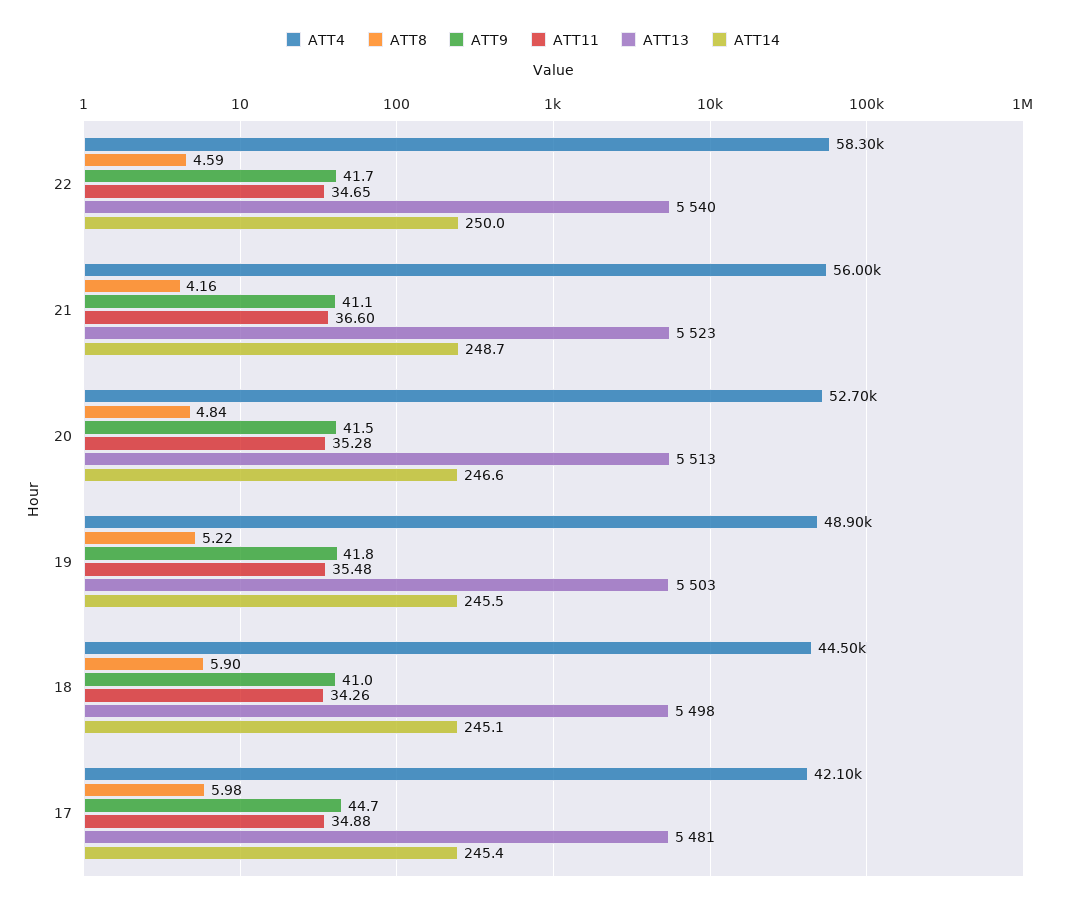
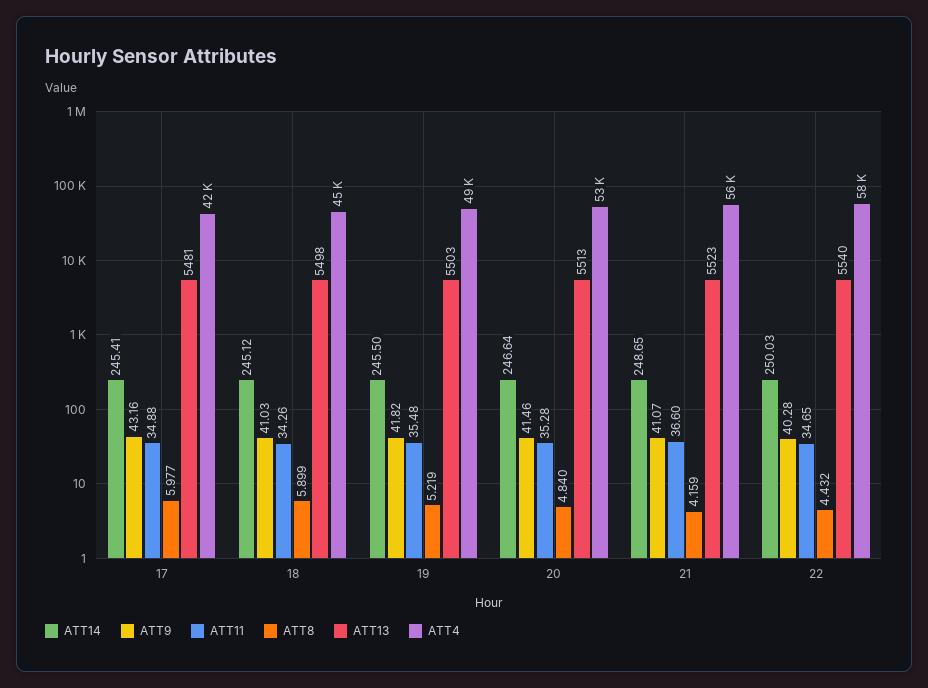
  {
    "ATT4": {
      "22": 58300,
      "21": 56000,
      "20": 52700,
      "19": 48900,
      "18": 44500,
      "17": 42100
    },
    "ATT8": {
-     "22": 4.59,
+     "22": 4.432,
      "21": 4.159,
      "20": 4.84,
      "19": 5.219,
      "18": 5.899,
      "17": 5.977
    },
    "ATT9": {
-     "22": 41.7,
+     "22": 40.28,
      "21": 41.07,
      "20": 41.46,
      "19": 41.82,
      "18": 41.03,
-     "17": 44.7
+     "17": 43.16
    },
    "ATT11": {
      "22": 34.65,
      "21": 36.6,
      "20": 35.28,
      "19": 35.48,
      "18": 34.26,
      "17": 34.88
    },
    "ATT13": {
      "22": 5540,
      "21": 5523,
      "20": 5513,
      "19": 5503,
      "18": 5498,
      "17": 5481
    },
    "ATT14": {
      "22": 250.03,
      "21": 248.65,
      "20": 246.64,
      "19": 245.5,
      "18": 245.12,
      "17": 245.41
    }
  }

